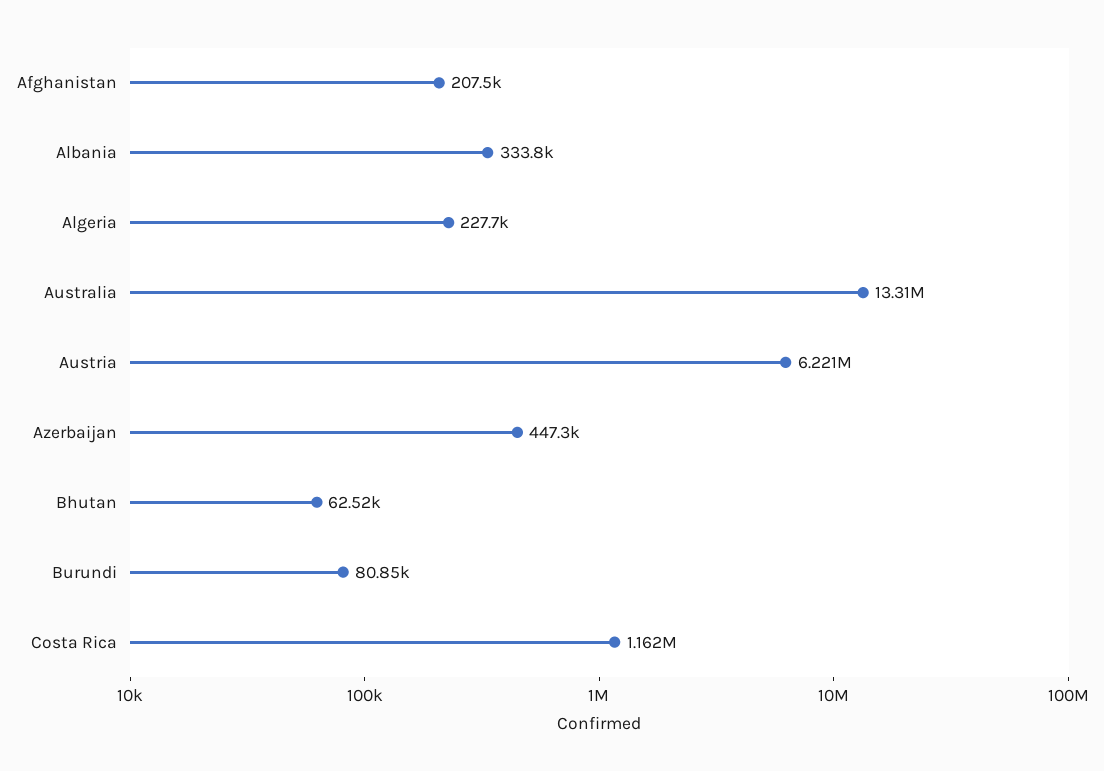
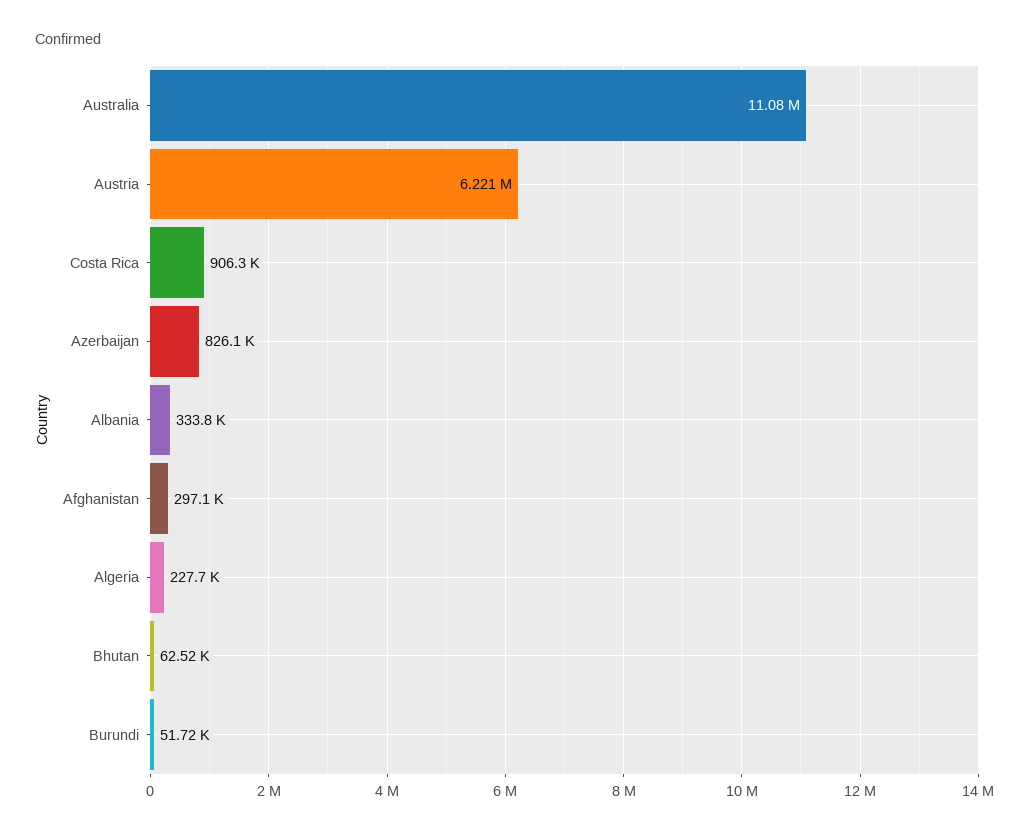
  {
-   "Afghanistan": 207500,
+   "Afghanistan": 297100,
    "Albania": 333800,
    "Algeria": 227700,
-   "Australia": 13310000,
+   "Australia": 11080000,
    "Austria": 6221000,
-   "Azerbaijan": 447300,
+   "Azerbaijan": 826100,
    "Bhutan": 62520,
-   "Burundi": 80850,
+   "Burundi": 51720,
-   "Costa Rica": 1162000
+   "Costa Rica": 906300
  }

